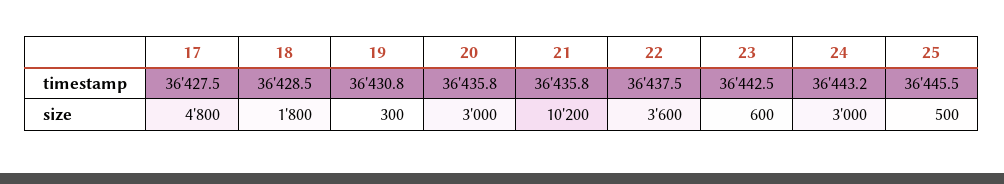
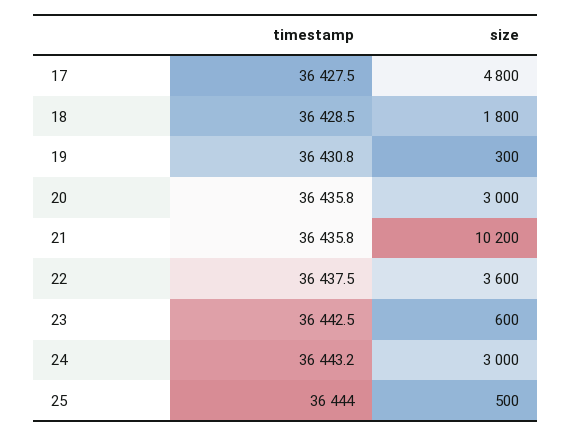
  {
    "17": {
      "timestamp": 36427.5,
      "size": 4800
    },
    "18": {
      "timestamp": 36428.5,
      "size": 1800
    },
    "19": {
      "timestamp": 36430.8,
      "size": 300
    },
    "20": {
      "timestamp": 36435.8,
      "size": 3000
    },
    "21": {
      "timestamp": 36435.8,
      "size": 10200
    },
    "22": {
      "timestamp": 36437.5,
      "size": 3600
    },
    "23": {
      "timestamp": 36442.5,
      "size": 600
    },
    "24": {
      "timestamp": 36443.2,
      "size": 3000
    },
    "25": {
-     "timestamp": 36445.5,
+     "timestamp": 36444,
      "size": 500
    }
  }

